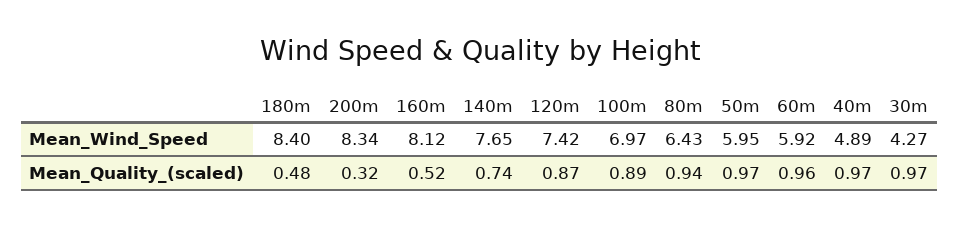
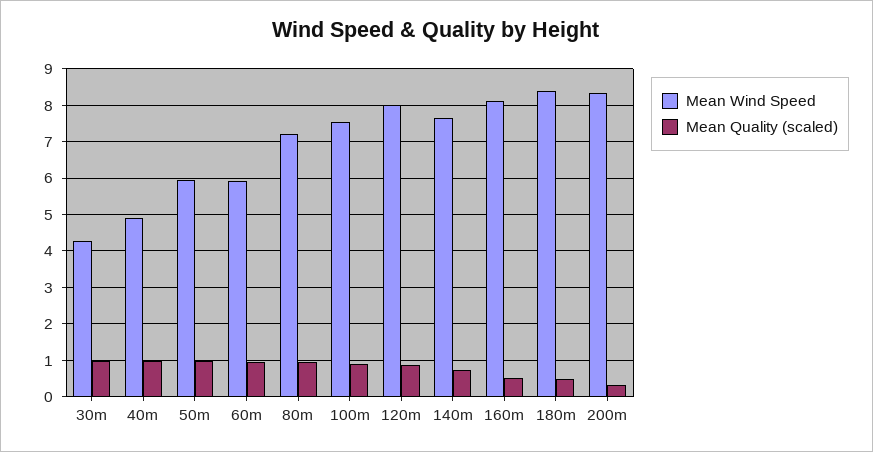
  {
    "Mean_Wind_Speed": {
      "180m": 8.4,
      "200m": 8.34,
      "160m": 8.12,
      "140m": 7.65,
-     "120m": 7.42,
+     "120m": 8,
-     "100m": 6.97,
+     "100m": 7.6,
-     "80m": 6.43,
+     "80m": 7.2,
      "50m": 5.95,
      "60m": 5.92,
      "40m": 4.89,
      "30m": 4.27
    },
    "Mean_Quality_(scaled)": {
      "180m": 0.48,
      "200m": 0.32,
      "160m": 0.52,
      "140m": 0.74,
      "120m": 0.87,
      "100m": 0.89,
      "80m": 0.94,
      "50m": 0.97,
      "60m": 0.96,
      "40m": 0.97,
      "30m": 0.97
    }
  }

